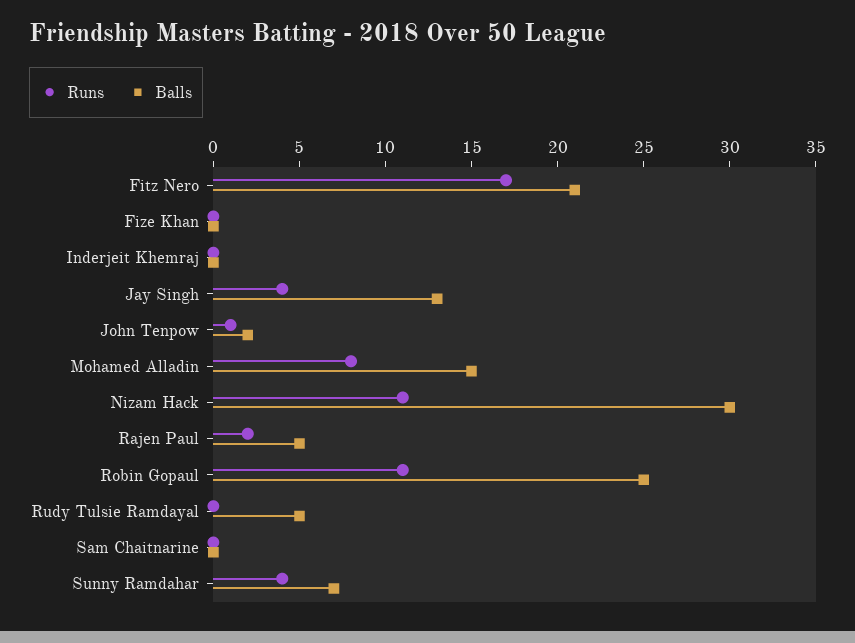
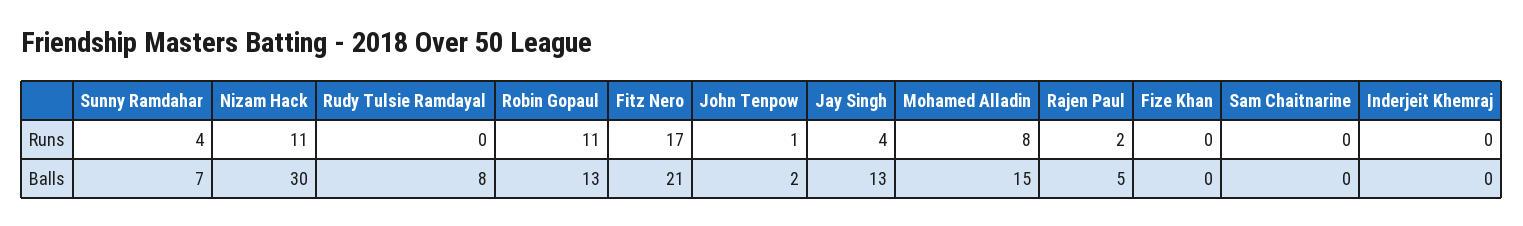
  {
    "Runs": {
      "Fitz Nero": 17,
      "Fize Khan": 0,
      "Inderjeit Khemraj": 0,
      "Jay Singh": 4,
      "John Tenpow": 1,
      "Mohamed Alladin": 8,
      "Nizam Hack": 11,
      "Rajen Paul": 2,
      "Robin Gopaul": 11,
      "Rudy Tulsie Ramdayal": 0,
      "Sam Chaitnarine": 0,
      "Sunny Ramdahar": 4
    },
    "Balls": {
      "Fitz Nero": 21,
      "Fize Khan": 0,
      "Inderjeit Khemraj": 0,
      "Jay Singh": 13,
      "John Tenpow": 2,
      "Mohamed Alladin": 15,
      "Nizam Hack": 30,
      "Rajen Paul": 5,
-     "Robin Gopaul": 25,
+     "Robin Gopaul": 13,
-     "Rudy Tulsie Ramdayal": 5,
+     "Rudy Tulsie Ramdayal": 8,
      "Sam Chaitnarine": 0,
      "Sunny Ramdahar": 7
    }
  }

